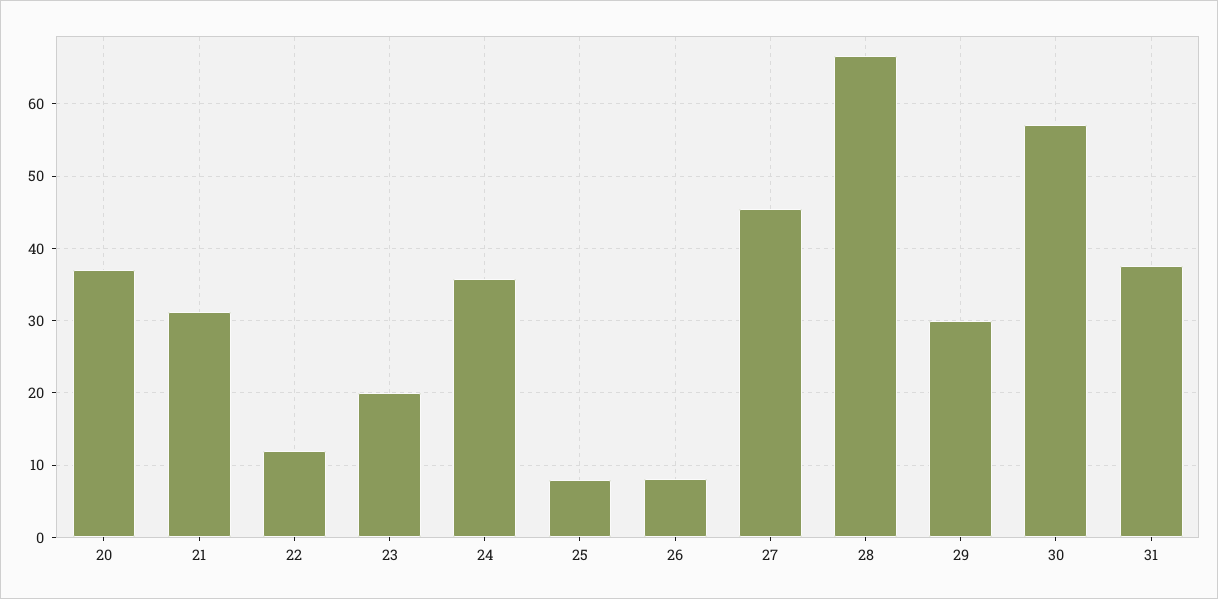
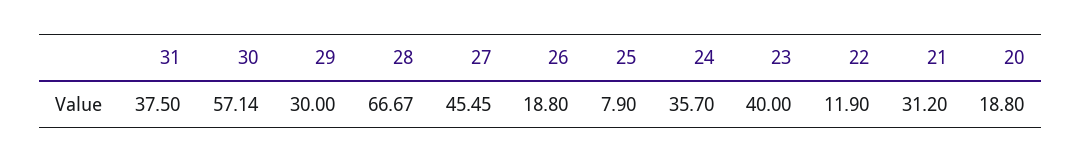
  {
-   "20": 37,
+   "20": 18.8,
    "21": 31.2,
    "22": 11.9,
-   "23": 20,
+   "23": 40,
    "24": 35.7,
    "25": 7.9,
-   "26": 8,
+   "26": 18.8,
    "27": 45.45,
    "28": 66.67,
    "29": 30,
    "30": 57.14,
    "31": 37.5
  }

